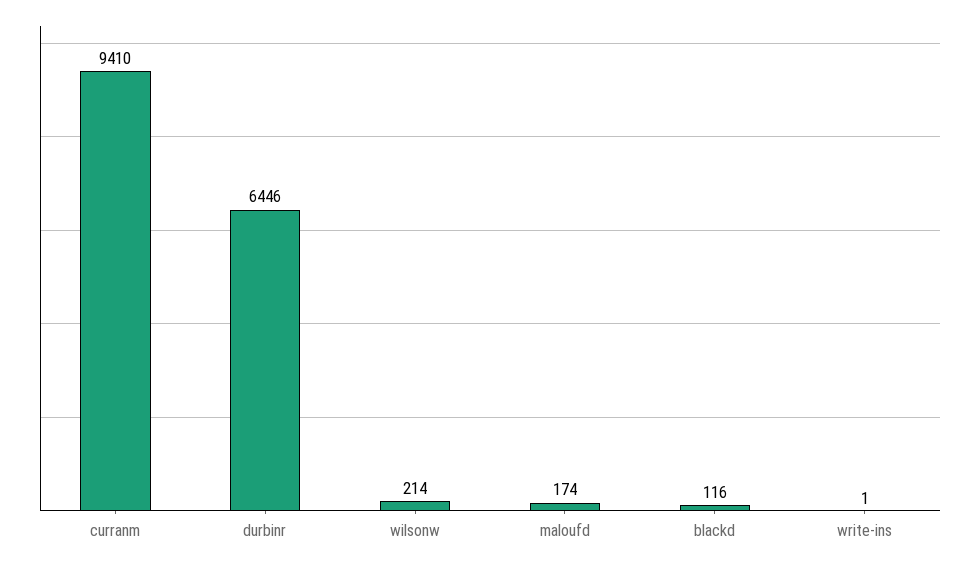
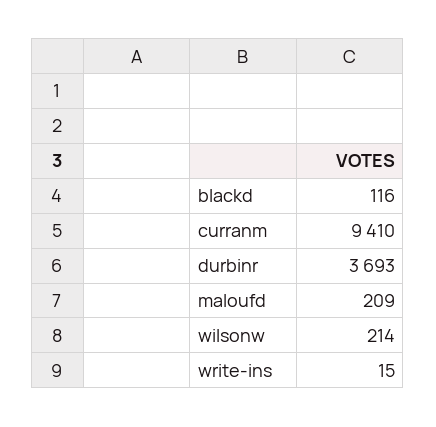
  {
    "curranm": 9410,
-   "durbinr": 6446,
+   "durbinr": 3693,
    "wilsonw": 214,
-   "maloufd": 174,
+   "maloufd": 209,
    "blackd": 116,
-   "write-ins": 1
+   "write-ins": 15
  }

